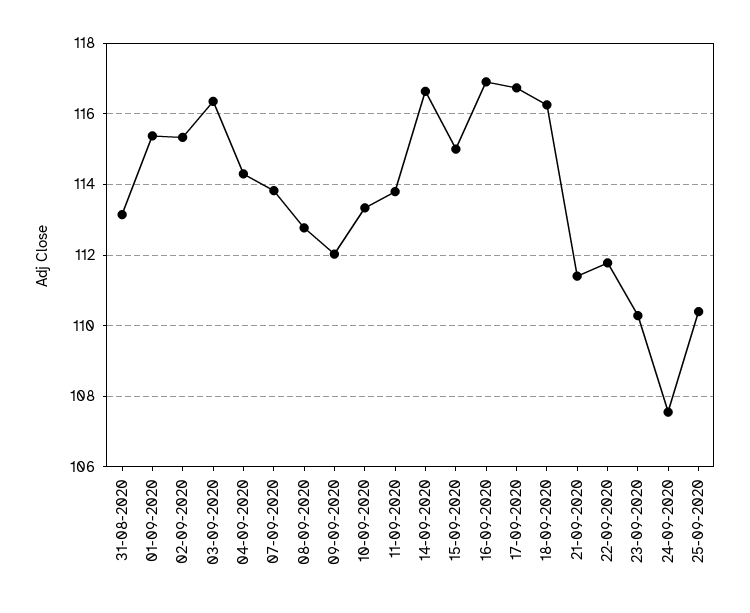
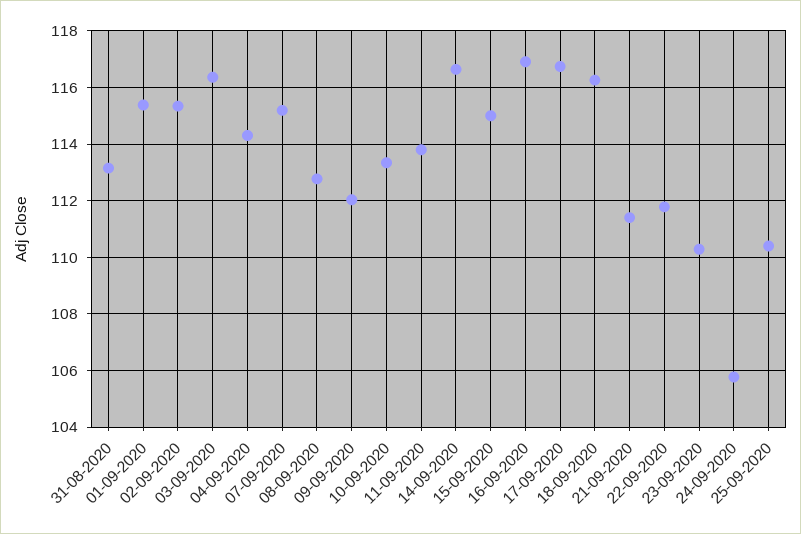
  {
    "31-08-2020": 113.2,
    "01-09-2020": 115.4,
    "02-09-2020": 115.4,
    "03-09-2020": 116.4,
    "04-09-2020": 114.4,
-   "07-09-2020": 113.8,
+   "07-09-2020": 115.25,
    "08-09-2020": 112.8,
    "09-09-2020": 112,
    "10-09-2020": 113.4,
    "11-09-2020": 113.8,
    "14-09-2020": 116.6,
    "15-09-2020": 115,
    "16-09-2020": 117,
    "17-09-2020": 116.8,
    "18-09-2020": 116.2,
    "21-09-2020": 111.4,
    "22-09-2020": 111.8,
    "23-09-2020": 110.2,
-   "24-09-2020": 107.6,
+   "24-09-2020": 105.75,
    "25-09-2020": 110.4
  }

